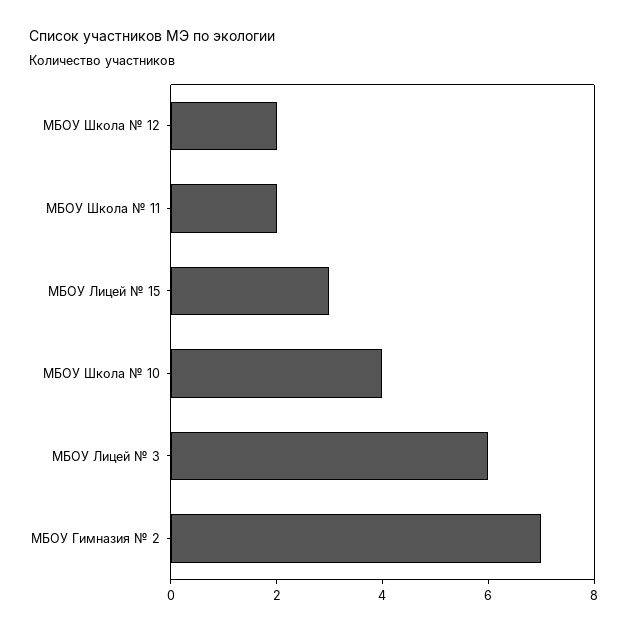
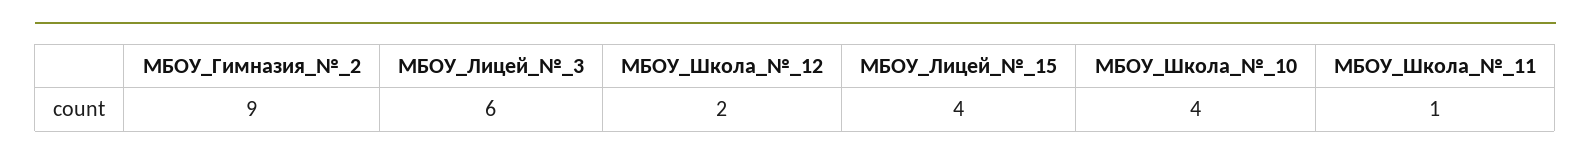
  {
    "МБОУ Школа № 12": 2,
-   "МБОУ Школа № 11": 2,
+   "МБОУ Школа № 11": 1,
-   "МБОУ Лицей № 15": 3,
+   "МБОУ Лицей № 15": 4,
    "МБОУ Школа № 10": 4,
    "МБОУ Лицей № 3": 6,
-   "МБОУ Гимназия № 2": 7
+   "МБОУ Гимназия № 2": 9
  }

